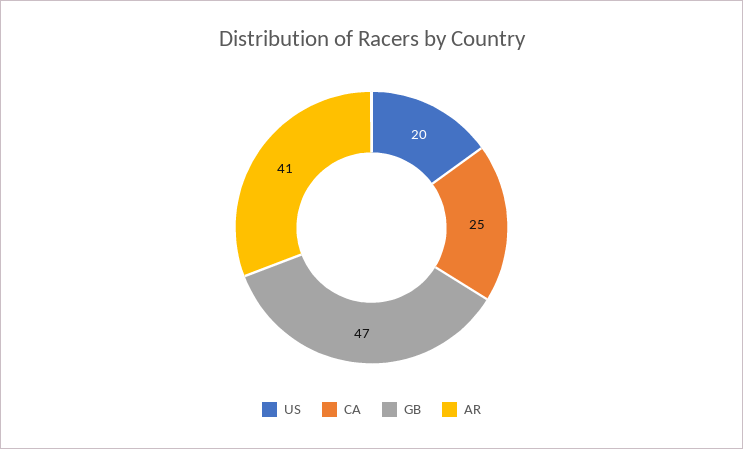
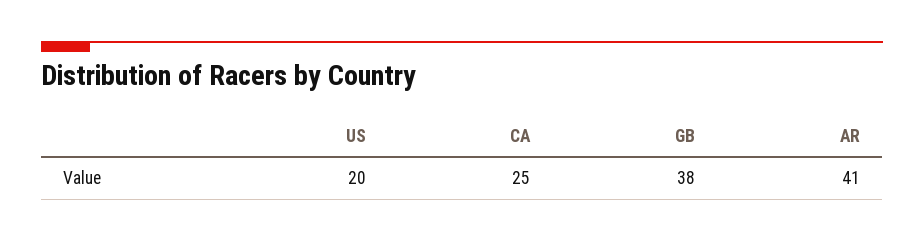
  {
    "US": 20,
    "CA": 25,
-   "GB": 47,
+   "GB": 38,
    "AR": 41
  }

